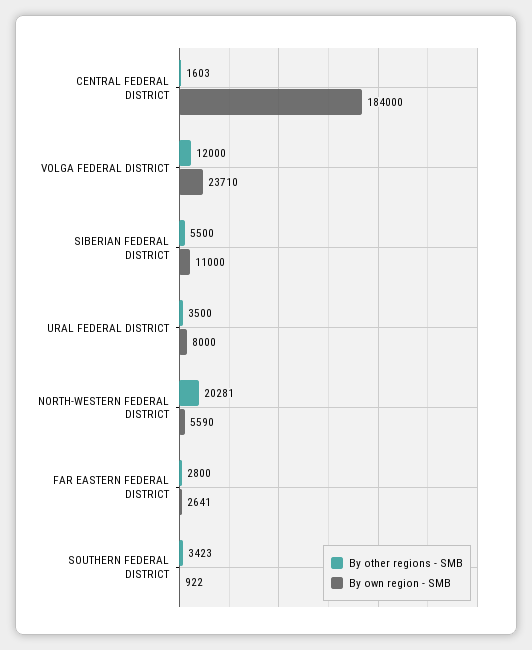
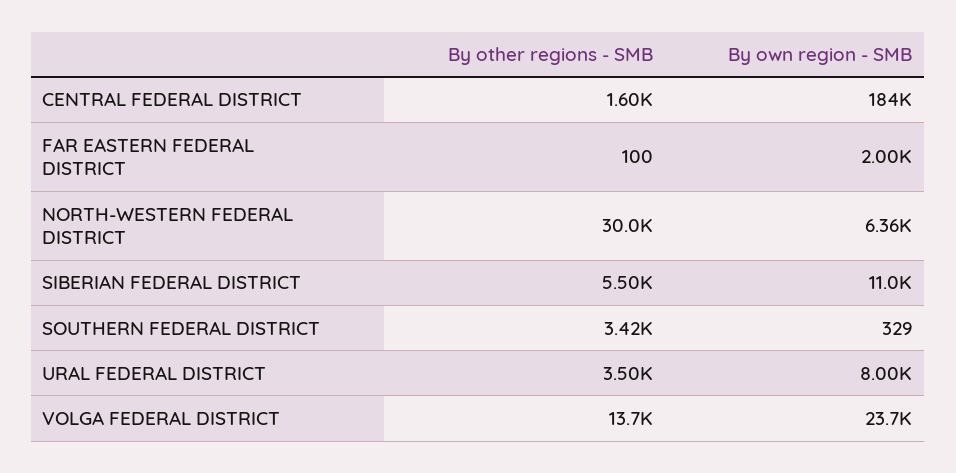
  {
    "By other regions - SMB": {
      "CENTRAL FEDERAL DISTRICT": 1603,
-     "VOLGA FEDERAL DISTRICT": 12000,
+     "VOLGA FEDERAL DISTRICT": 13700,
      "SIBERIAN FEDERAL DISTRICT": 5500,
      "URAL FEDERAL DISTRICT": 3500,
-     "NORTH-WESTERN FEDERAL DISTRICT": 20281,
+     "NORTH-WESTERN FEDERAL DISTRICT": 30000,
-     "FAR EASTERN FEDERAL DISTRICT": 2800,
+     "FAR EASTERN FEDERAL DISTRICT": 100,
      "SOUTHERN FEDERAL DISTRICT": 3423
    },
    "By own region - SMB": {
      "CENTRAL FEDERAL DISTRICT": 184000,
      "VOLGA FEDERAL DISTRICT": 23710,
      "SIBERIAN FEDERAL DISTRICT": 11000,
      "URAL FEDERAL DISTRICT": 8000,
-     "NORTH-WESTERN FEDERAL DISTRICT": 5590,
+     "NORTH-WESTERN FEDERAL DISTRICT": 6360,
-     "FAR EASTERN FEDERAL DISTRICT": 2641,
+     "FAR EASTERN FEDERAL DISTRICT": 2000,
-     "SOUTHERN FEDERAL DISTRICT": 922
+     "SOUTHERN FEDERAL DISTRICT": 329
    }
  }

